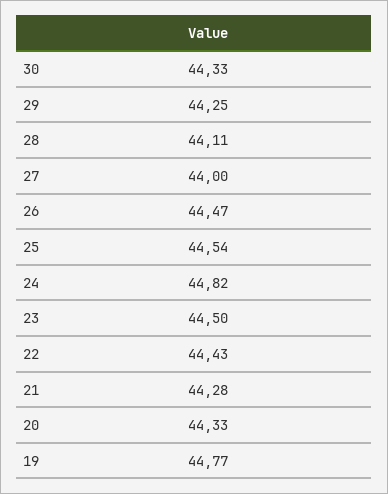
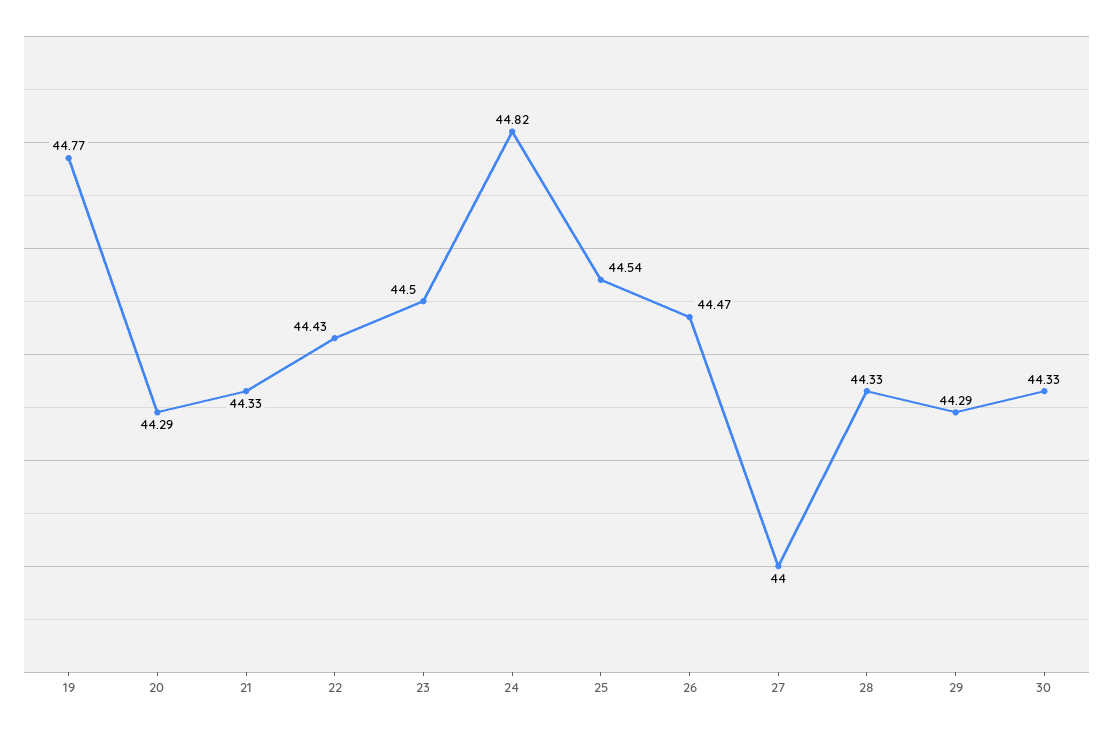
  {
    "30": 44.33,
-   "29": 44.25,
+   "29": 44.29,
-   "28": 44.11,
+   "28": 44.33,
    "27": 44,
    "26": 44.47,
    "25": 44.54,
    "24": 44.82,
    "23": 44.5,
    "22": 44.43,
-   "21": 44.28,
+   "21": 44.33,
-   "20": 44.33,
+   "20": 44.29,
    "19": 44.77
  }

